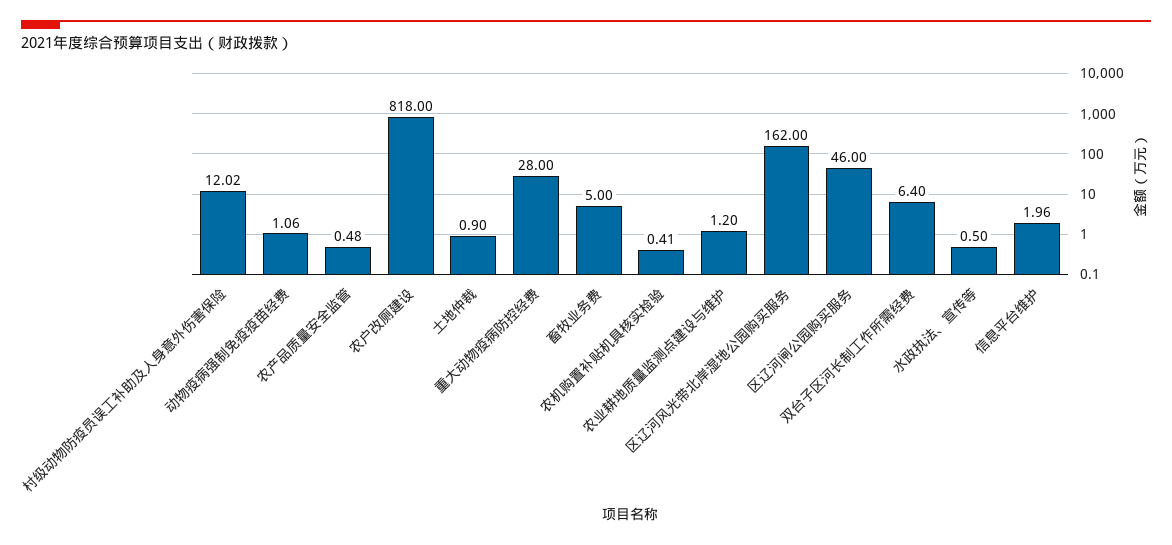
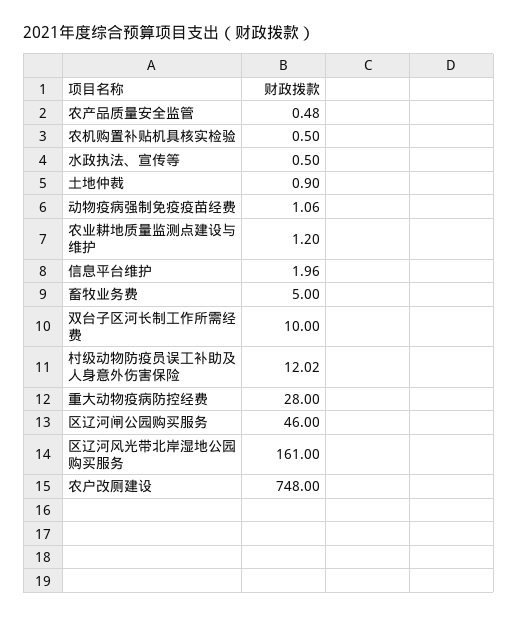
  {
    "村级动物防疫员误工补助及人身意外伤害保险": 12.02,
    "动物疫病强制免疫疫苗经费": 1.06,
    "农产品质量安全监管": 0.48,
-   "农户改厕建设": 818,
+   "农户改厕建设": 748,
    "土地仲裁": 0.9,
    "重大动物疫病防控经费": 28,
    "畜牧业务费": 5,
-   "农机购置补贴机具核实检验": 0.41,
+   "农机购置补贴机具核实检验": 0.5,
    "农业耕地质量监测点建设与维护": 1.2,
-   "区辽河风光带北岸湿地公园购买服务": 162,
+   "区辽河风光带北岸湿地公园购买服务": 161,
    "区辽河闸公园购买服务": 46,
-   "双台子区河长制工作所需经费": 6.4,
+   "双台子区河长制工作所需经费": 10,
    "水政执法、宣传等": 0.5,
    "信息平台维护": 1.96
  }

